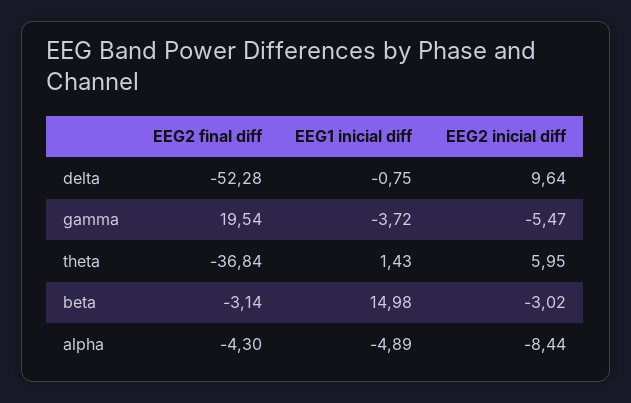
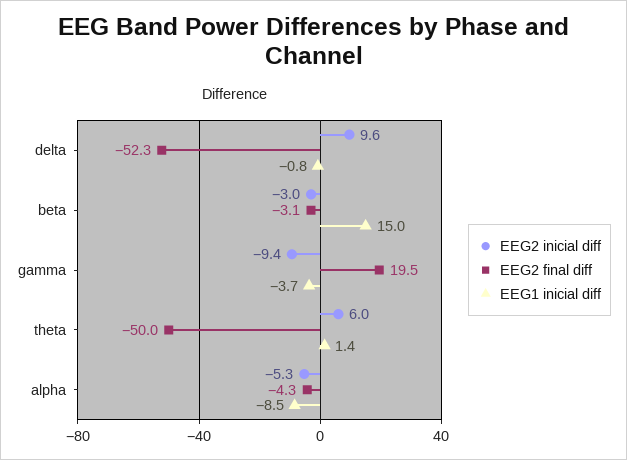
  {
    "EEG2 final diff": {
      "delta": -52.28,
      "gamma": 19.54,
-     "theta": -36.84,
+     "theta": -50,
      "beta": -3.14,
      "alpha": -4.3
    },
    "EEG1 inicial diff": {
      "delta": -0.75,
      "gamma": -3.72,
      "theta": 1.43,
      "beta": 14.98,
-     "alpha": -4.89
+     "alpha": -8.5
    },
    "EEG2 inicial diff": {
      "delta": 9.64,
-     "gamma": -5.47,
+     "gamma": -9.4,
      "theta": 5.95,
      "beta": -3.02,
-     "alpha": -8.44
+     "alpha": -5.3
    }
  }

